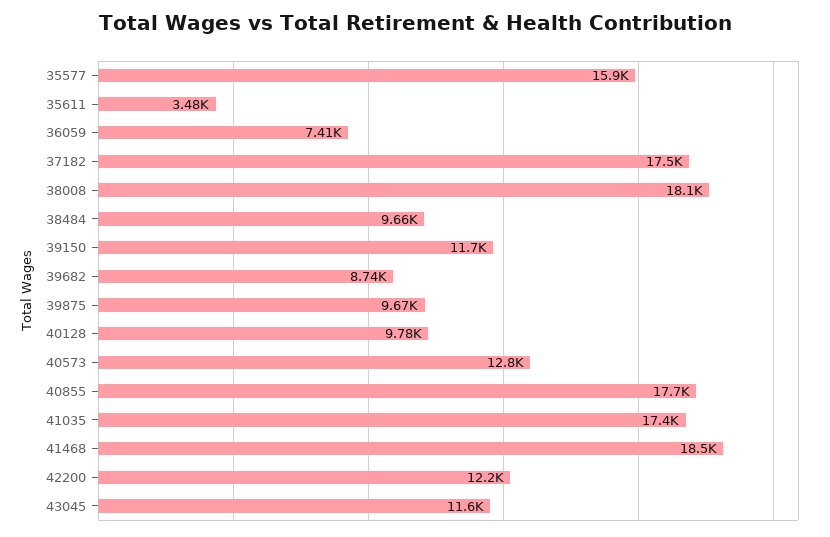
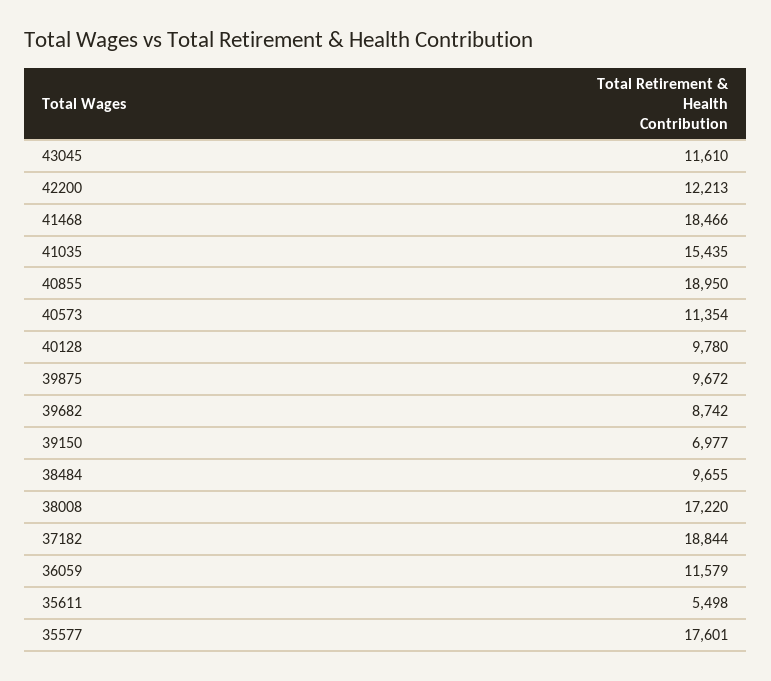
  {
-   "35577": 15900,
+   "35577": 17601,
-   "35611": 3480,
+   "35611": 5498,
-   "36059": 7410,
+   "36059": 11579,
-   "37182": 17500,
+   "37182": 18844,
-   "38008": 18100,
+   "38008": 17220,
    "38484": 9655,
-   "39150": 11700,
+   "39150": 6977,
    "39682": 8742,
    "39875": 9672,
    "40128": 9780,
-   "40573": 12800,
+   "40573": 11354,
-   "40855": 17700,
+   "40855": 18950,
-   "41035": 17400,
+   "41035": 15435,
    "41468": 18466,
    "42200": 12213,
    "43045": 11610
  }

